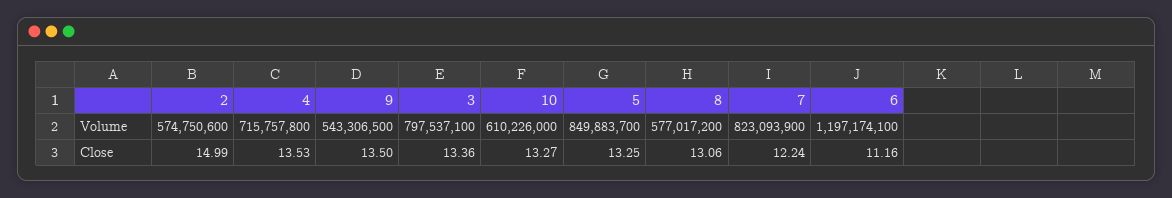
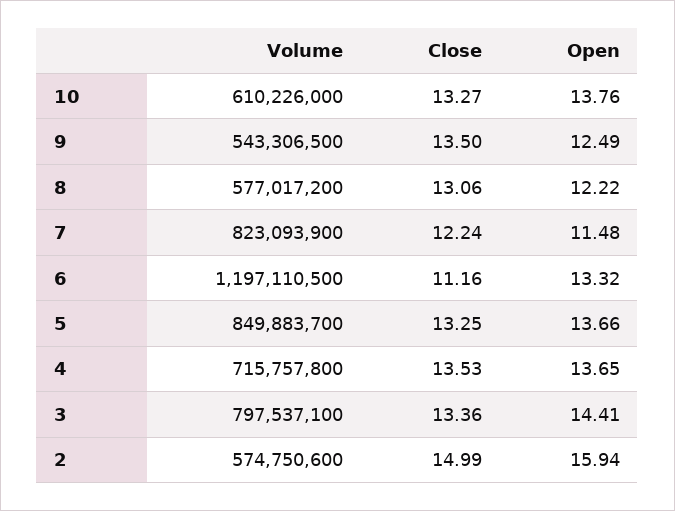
  {
    "2": {
      "Volume": 574750600,
-     "Close": 14.99
+     "Close": 14.99,
+     "Open": 15.94
    },
    "4": {
      "Volume": 715757800,
-     "Close": 13.53
+     "Close": 13.53,
+     "Open": 13.65
    },
    "9": {
      "Volume": 543306500,
-     "Close": 13.5
+     "Close": 13.5,
+     "Open": 12.49
    },
    "3": {
      "Volume": 797537100,
-     "Close": 13.36
+     "Close": 13.36,
+     "Open": 14.41
    },
    "10": {
      "Volume": 610226000,
-     "Close": 13.27
+     "Close": 13.27,
+     "Open": 13.76
    },
    "5": {
      "Volume": 849883700,
-     "Close": 13.25
+     "Close": 13.25,
+     "Open": 13.66
    },
    "8": {
      "Volume": 577017200,
-     "Close": 13.06
+     "Close": 13.06,
+     "Open": 12.22
    },
    "7": {
      "Volume": 823093900,
-     "Close": 12.24
+     "Close": 12.24,
+     "Open": 11.48
    },
    "6": {
-     "Volume": 1197174100,
+     "Volume": 1197110500,
-     "Close": 11.16
+     "Close": 11.16,
+     "Open": 13.32
    }
  }

